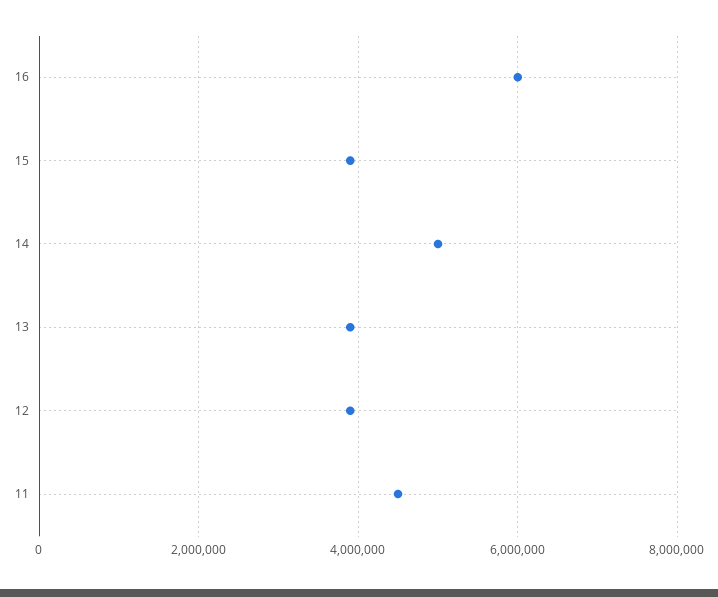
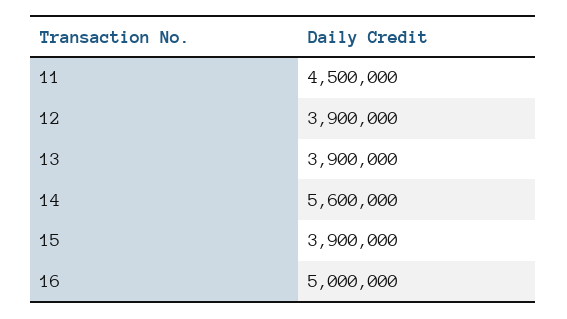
  {
-   "16": 6000000,
+   "16": 5000000,
    "15": 3900000,
-   "14": 5000000,
+   "14": 5600000,
    "13": 3900000,
    "12": 3900000,
    "11": 4500000
  }

